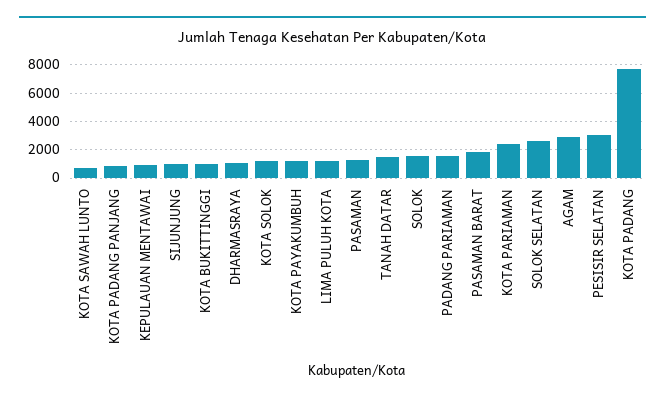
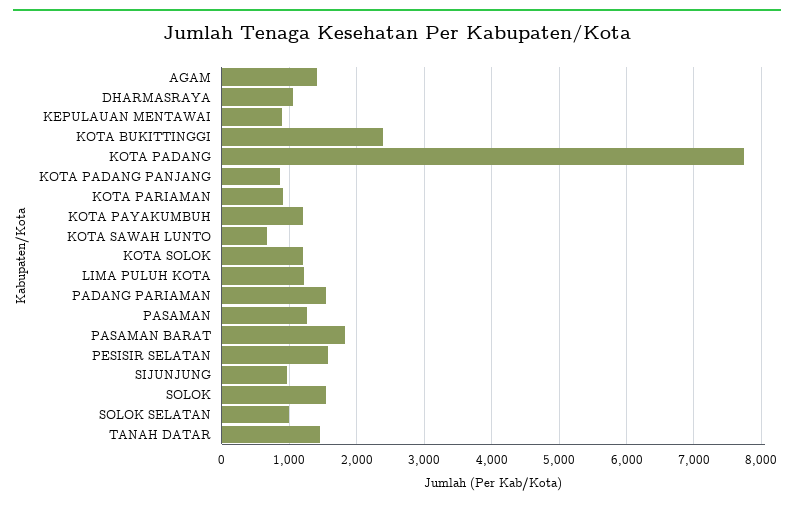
  {
    "KOTA SAWAH LUNTO": 700,
    "KOTA PADANG PANJANG": 900,
    "KEPULAUAN MENTAWAI": 900,
    "SIJUNJUNG": 1000,
-   "KOTA BUKITTINGGI": 1000,
+   "KOTA BUKITTINGGI": 2400,
    "DHARMASRAYA": 1100,
    "KOTA SOLOK": 1200,
    "KOTA PAYAKUMBUH": 1200,
    "LIMA PULUH KOTA": 1200,
    "PASAMAN": 1300,
    "TANAH DATAR": 1500,
    "SOLOK": 1500,
    "PADANG PARIAMAN": 1600,
    "PASAMAN BARAT": 1800,
-   "KOTA PARIAMAN": 2500,
+   "KOTA PARIAMAN": 900,
-   "SOLOK SELATAN": 2500,
+   "SOLOK SELATAN": 1000,
-   "AGAM": 3000,
+   "AGAM": 1400,
-   "PESISIR SELATAN": 3000,
+   "PESISIR SELATAN": 1600,
    "KOTA PADANG": 7700
  }

